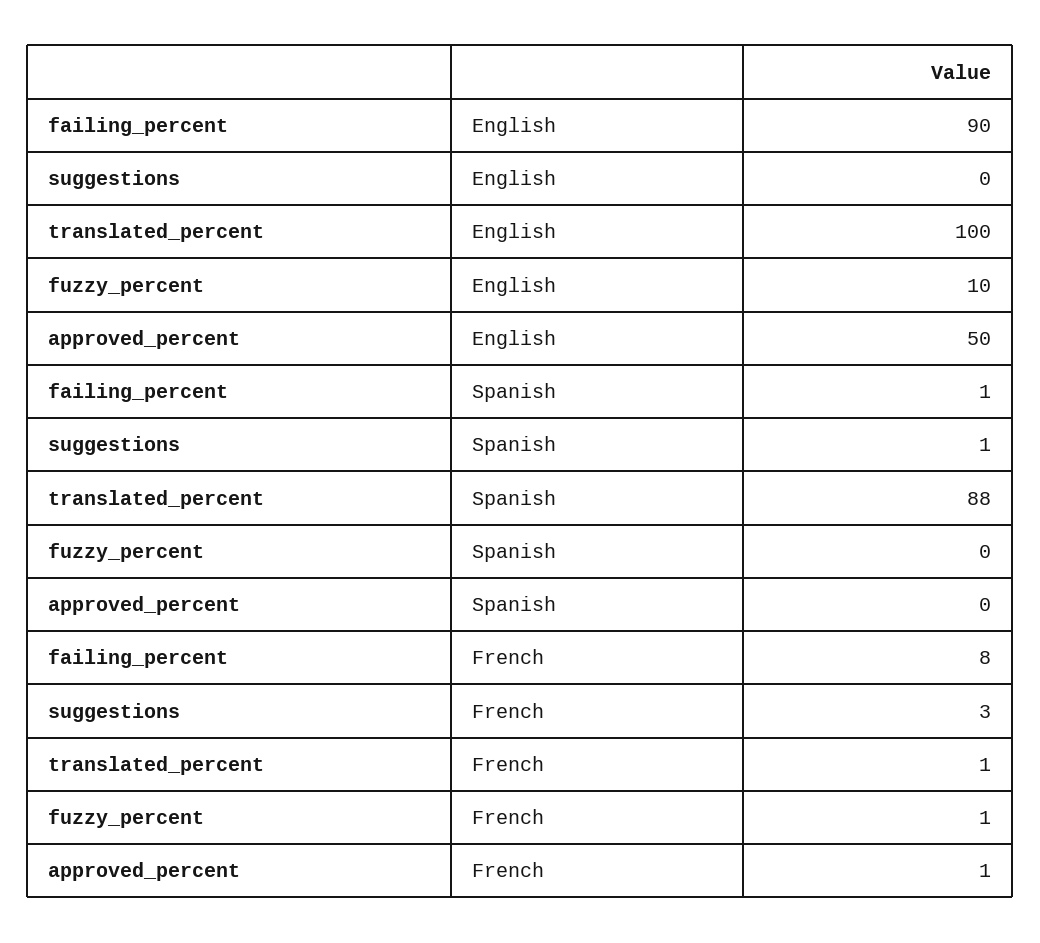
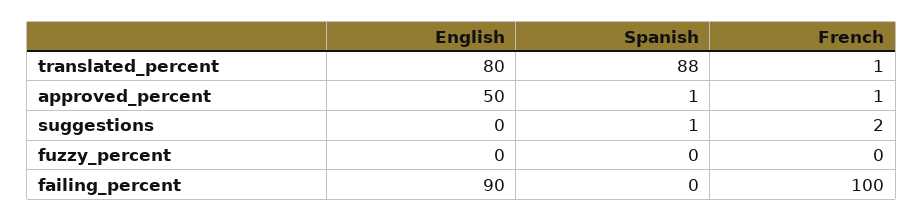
  {
    "failing_percent": {
      "English": 90,
-     "Spanish": 1,
+     "Spanish": 0,
-     "French": 8
+     "French": 100
    },
    "suggestions": {
      "English": 0,
      "Spanish": 1,
-     "French": 3
+     "French": 2
    },
    "translated_percent": {
-     "English": 100,
+     "English": 80,
      "Spanish": 88,
      "French": 1
    },
    "fuzzy_percent": {
-     "English": 10,
+     "English": 0,
      "Spanish": 0,
-     "French": 1
+     "French": 0
    },
    "approved_percent": {
      "English": 50,
-     "Spanish": 0,
+     "Spanish": 1,
      "French": 1
    }
  }

